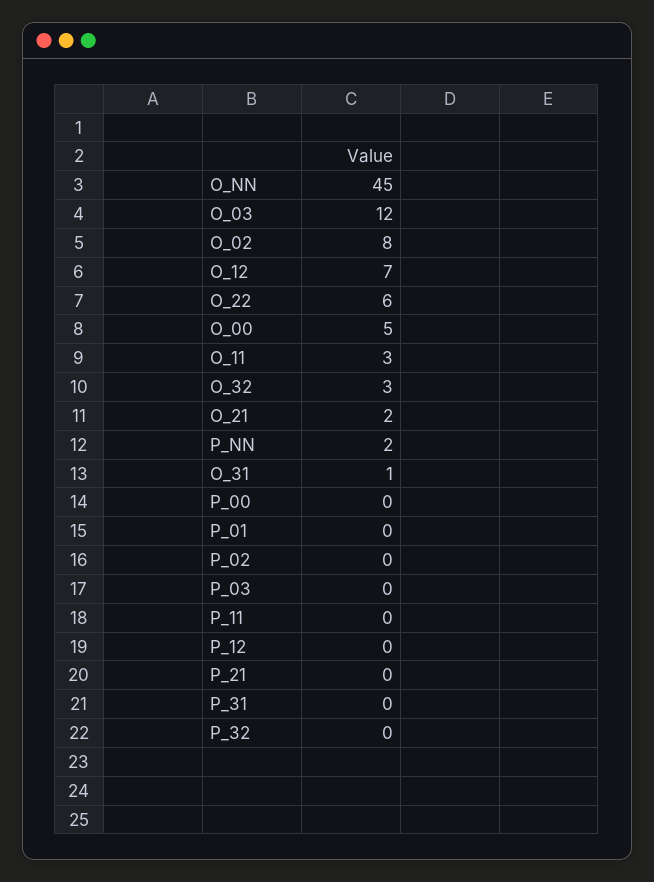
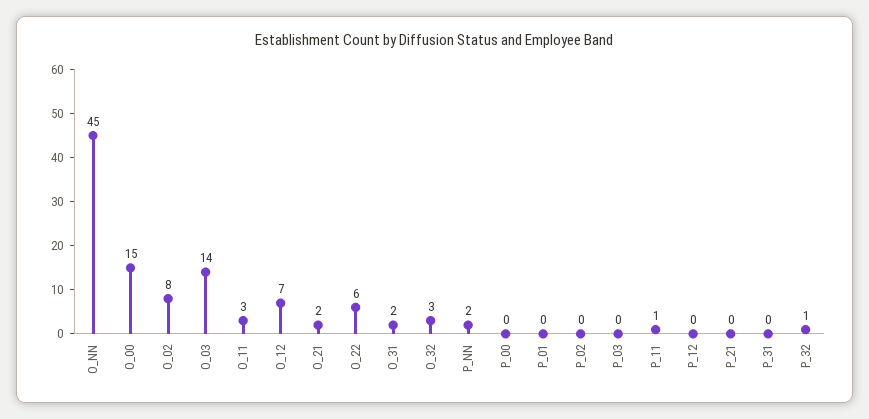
  {
    "O_NN": 45,
-   "O_03": 12,
+   "O_03": 14,
    "O_02": 8,
    "O_12": 7,
    "O_22": 6,
-   "O_00": 5,
+   "O_00": 15,
    "O_11": 3,
    "O_32": 3,
    "O_21": 2,
    "P_NN": 2,
-   "O_31": 1,
+   "O_31": 2,
    "P_00": 0,
    "P_01": 0,
    "P_02": 0,
    "P_03": 0,
-   "P_11": 0,
+   "P_11": 1,
    "P_12": 0,
    "P_21": 0,
    "P_31": 0,
-   "P_32": 0
+   "P_32": 1
  }

